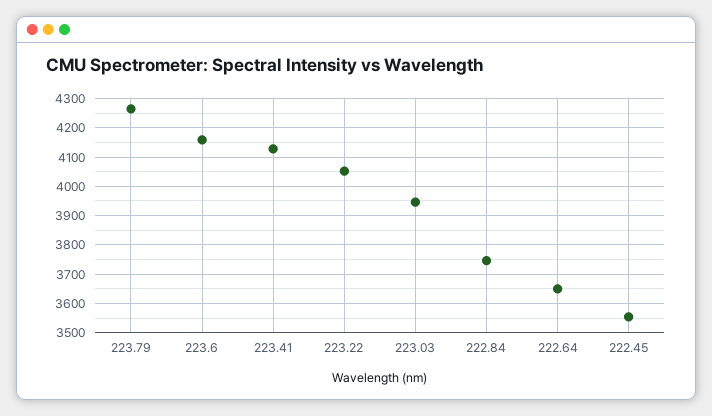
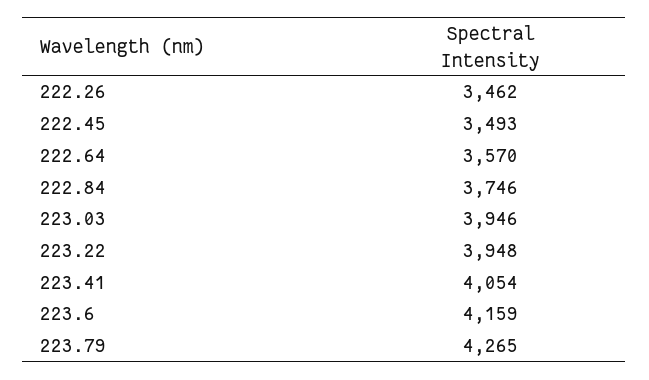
  {
    "223.79": 4265,
    "223.6": 4159,
-   "223.41": 4125,
+   "223.41": 4054,
-   "223.22": 4050,
+   "223.22": 3948,
    "223.03": 3946,
    "222.84": 3746,
-   "222.64": 3650,
+   "222.64": 3570,
-   "222.45": 3550
+   "222.45": 3493,
+   "222.26": 3462
  }

